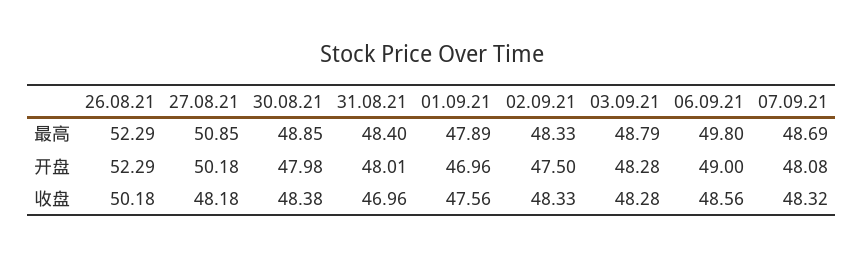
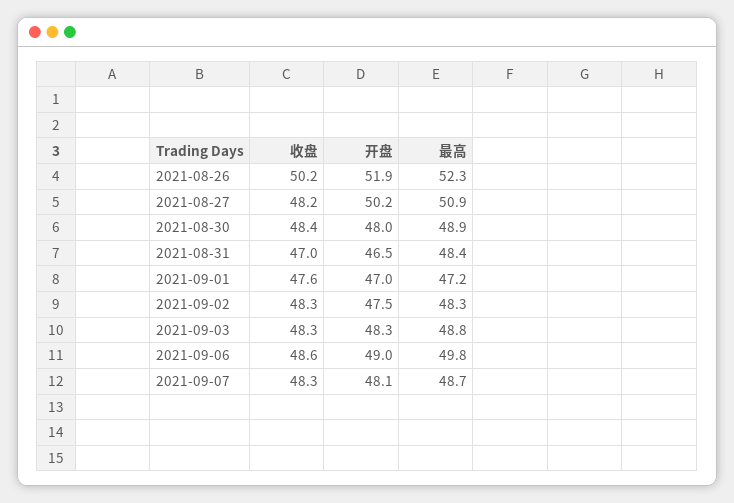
  {
    "26.08.21": {
      "最高": 52.29,
-     "开盘": 52.29,
+     "开盘": 51.9,
      "收盘": 50.18
    },
    "27.08.21": {
      "最高": 50.85,
      "开盘": 50.18,
      "收盘": 48.18
    },
    "30.08.21": {
      "最高": 48.85,
      "开盘": 47.98,
      "收盘": 48.38
    },
    "31.08.21": {
      "最高": 48.4,
-     "开盘": 48.01,
+     "开盘": 46.5,
      "收盘": 46.96
    },
    "01.09.21": {
-     "最高": 47.89,
+     "最高": 47.2,
      "开盘": 46.96,
      "收盘": 47.56
    },
    "02.09.21": {
      "最高": 48.33,
      "开盘": 47.5,
      "收盘": 48.33
    },
    "03.09.21": {
      "最高": 48.79,
      "开盘": 48.28,
      "收盘": 48.28
    },
    "06.09.21": {
      "最高": 49.8,
      "开盘": 49,
      "收盘": 48.56
    },
    "07.09.21": {
      "最高": 48.69,
      "开盘": 48.08,
      "收盘": 48.32
    }
  }

